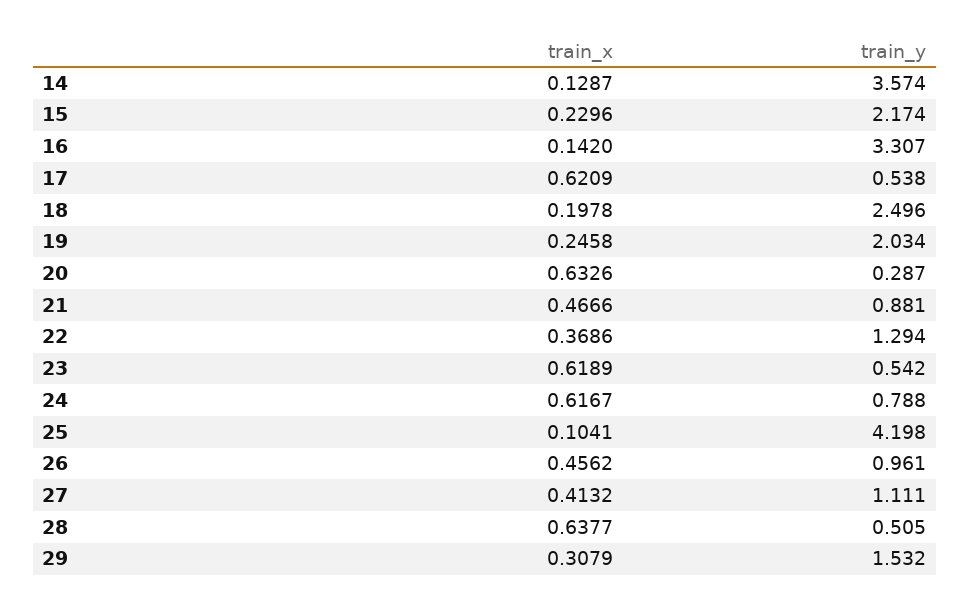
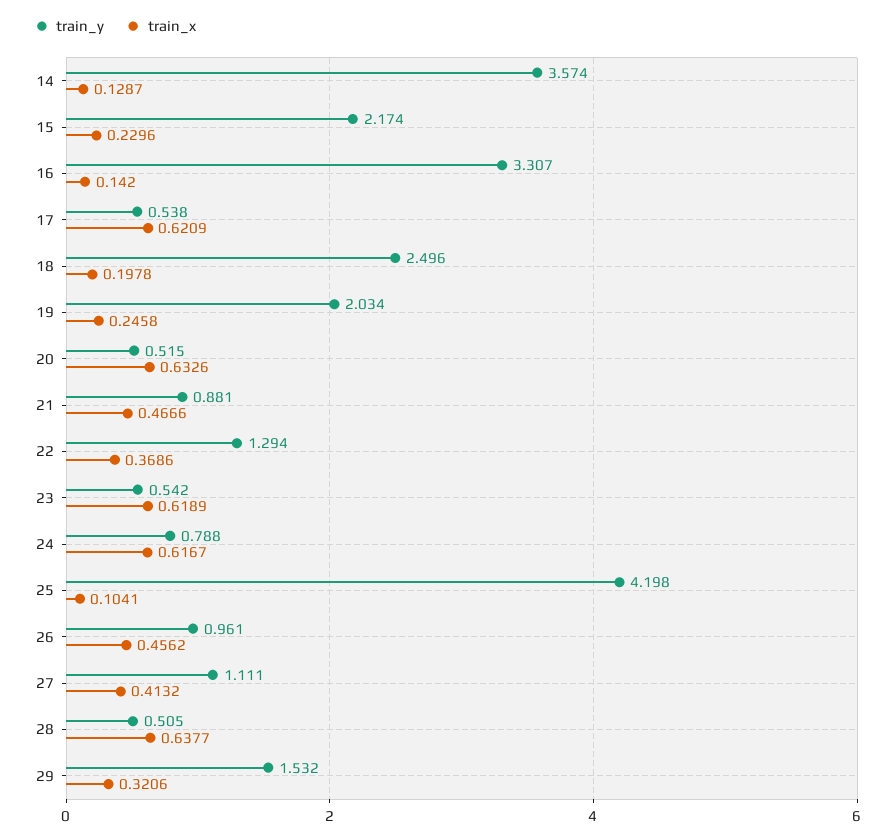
  {
    "train_x": {
      "14": 0.1287,
      "15": 0.2296,
      "16": 0.142,
      "17": 0.6209,
      "18": 0.1978,
      "19": 0.2458,
      "20": 0.6326,
      "21": 0.4666,
      "22": 0.3686,
      "23": 0.6189,
      "24": 0.6167,
      "25": 0.1041,
      "26": 0.4562,
      "27": 0.4132,
      "28": 0.6377,
-     "29": 0.3079
+     "29": 0.3206
    },
    "train_y": {
      "14": 3.574,
      "15": 2.174,
      "16": 3.307,
      "17": 0.538,
      "18": 2.496,
      "19": 2.034,
-     "20": 0.287,
+     "20": 0.515,
      "21": 0.881,
      "22": 1.294,
      "23": 0.542,
      "24": 0.788,
      "25": 4.198,
      "26": 0.961,
      "27": 1.111,
      "28": 0.505,
      "29": 1.532
    }
  }

